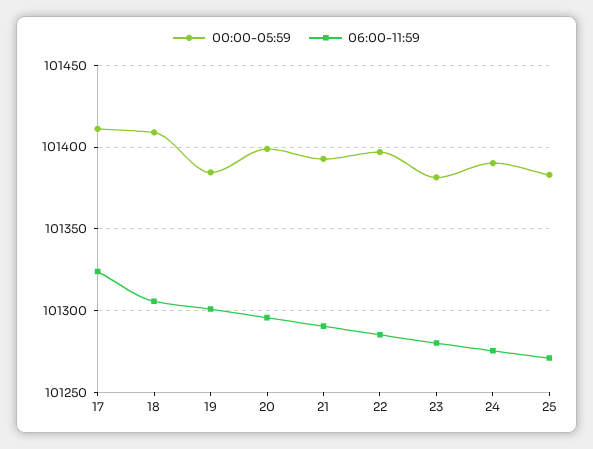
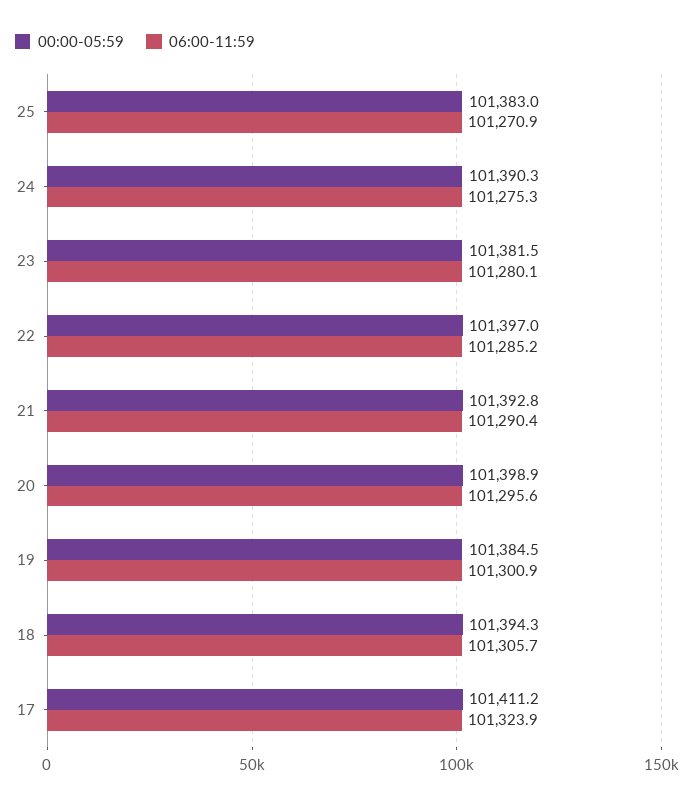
  {
    "00:00-05:59": {
      "17": 101411.2,
-     "18": 101410,
+     "18": 101394.3,
      "19": 101384.5,
      "20": 101398.9,
      "21": 101392.8,
      "22": 101397,
      "23": 101381.5,
      "24": 101390.3,
      "25": 101383
    },
    "06:00-11:59": {
      "17": 101323.9,
      "18": 101305.7,
      "19": 101300.9,
      "20": 101295.6,
      "21": 101290.4,
      "22": 101285.2,
      "23": 101280.1,
      "24": 101275.3,
      "25": 101270.9
    }
  }

